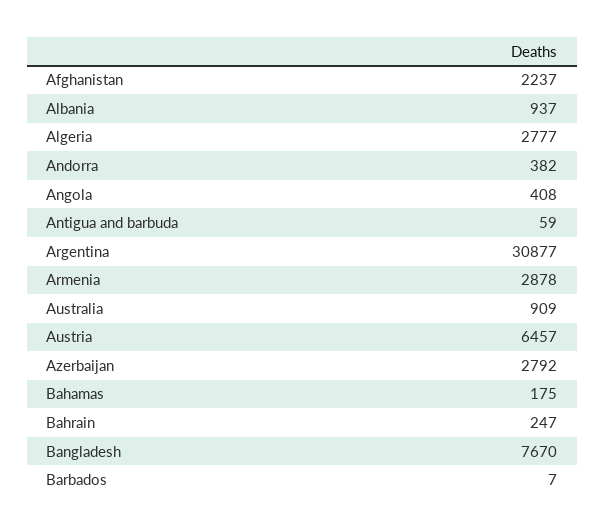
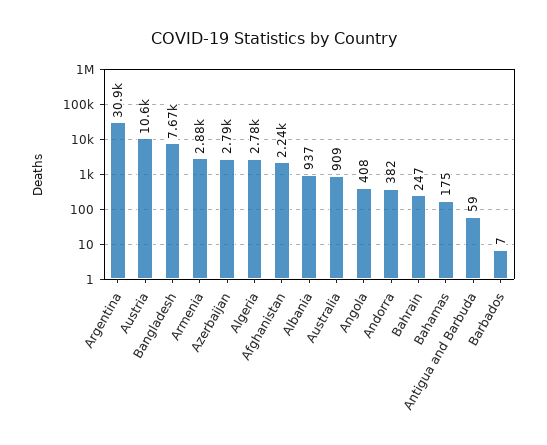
  {
    "Afghanistan": 2237,
    "Albania": 937,
    "Algeria": 2777,
    "Andorra": 382,
    "Angola": 408,
    "Antigua and barbuda": 59,
    "Argentina": 30877,
    "Armenia": 2878,
    "Australia": 909,
-   "Austria": 6457,
+   "Austria": 10600,
    "Azerbaijan": 2792,
    "Bahamas": 175,
    "Bahrain": 247,
    "Bangladesh": 7670,
    "Barbados": 7
  }

